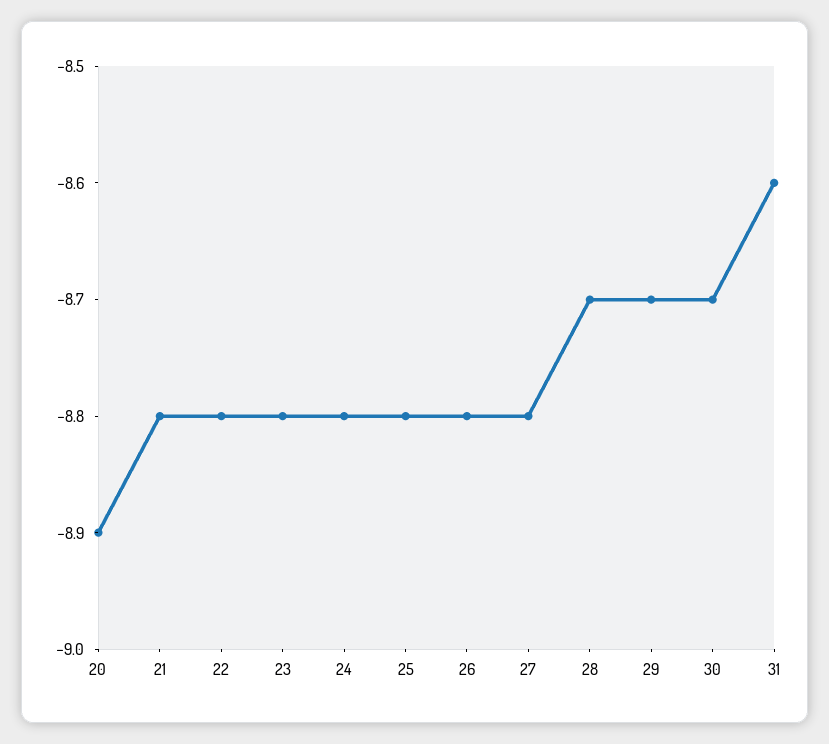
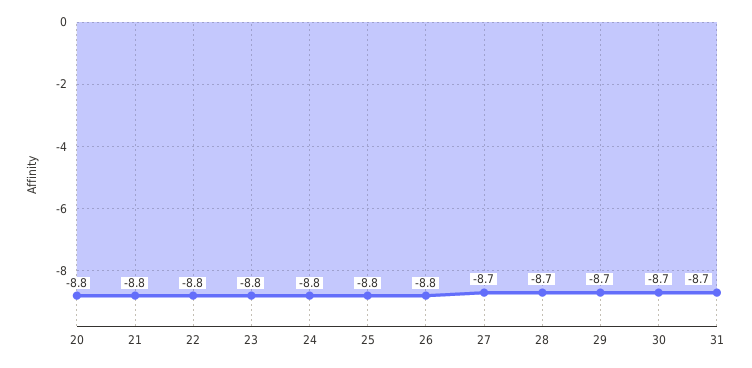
  {
-   "20": -8.9,
+   "20": -8.8,
    "21": -8.8,
    "22": -8.8,
    "23": -8.8,
    "24": -8.8,
    "25": -8.8,
    "26": -8.8,
-   "27": -8.8,
+   "27": -8.7,
    "28": -8.7,
    "29": -8.7,
    "30": -8.7,
-   "31": -8.6
+   "31": -8.7
  }

